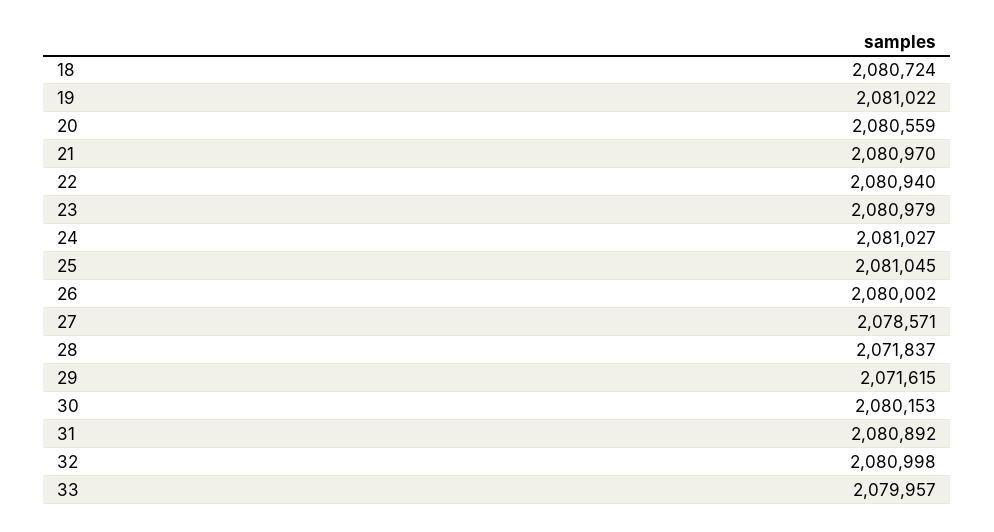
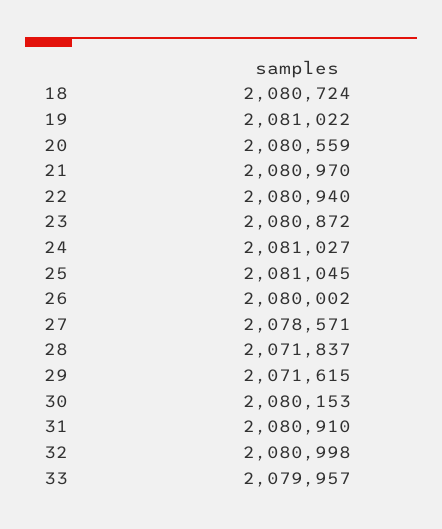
  {
    "18": 2080724,
    "19": 2081022,
    "20": 2080559,
    "21": 2080970,
    "22": 2080940,
-   "23": 2080979,
+   "23": 2080872,
    "24": 2081027,
    "25": 2081045,
    "26": 2080002,
    "27": 2078571,
    "28": 2071837,
    "29": 2071615,
    "30": 2080153,
-   "31": 2080892,
+   "31": 2080910,
    "32": 2080998,
    "33": 2079957
  }

